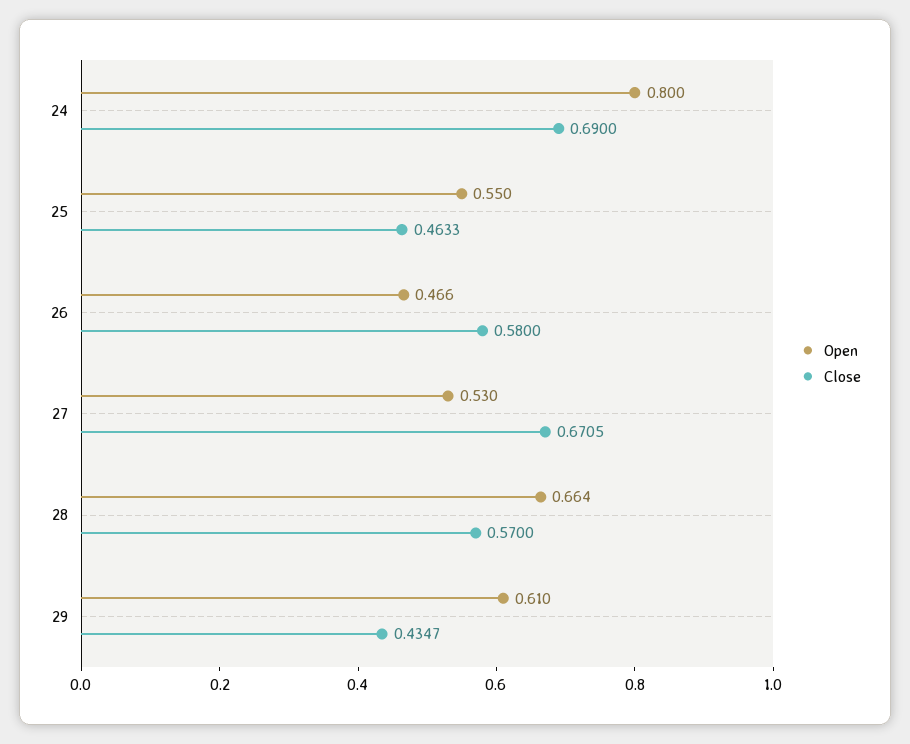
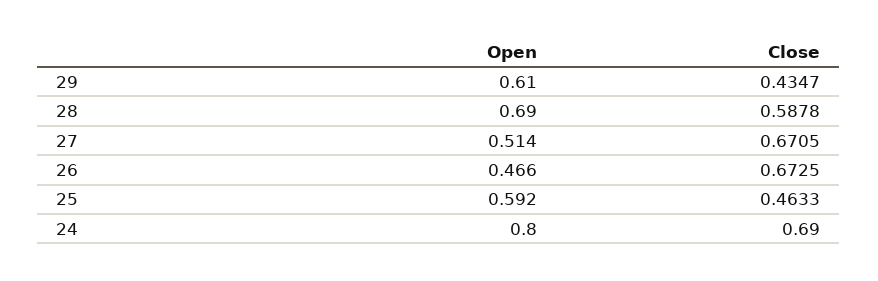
  {
    "Open": {
      "24": 0.8,
-     "25": 0.55,
+     "25": 0.592,
      "26": 0.466,
-     "27": 0.53,
+     "27": 0.514,
-     "28": 0.664,
+     "28": 0.69,
      "29": 0.61
    },
    "Close": {
      "24": 0.69,
      "25": 0.4633,
-     "26": 0.58,
+     "26": 0.6725,
      "27": 0.6705,
-     "28": 0.57,
+     "28": 0.5878,
      "29": 0.4347
    }
  }

